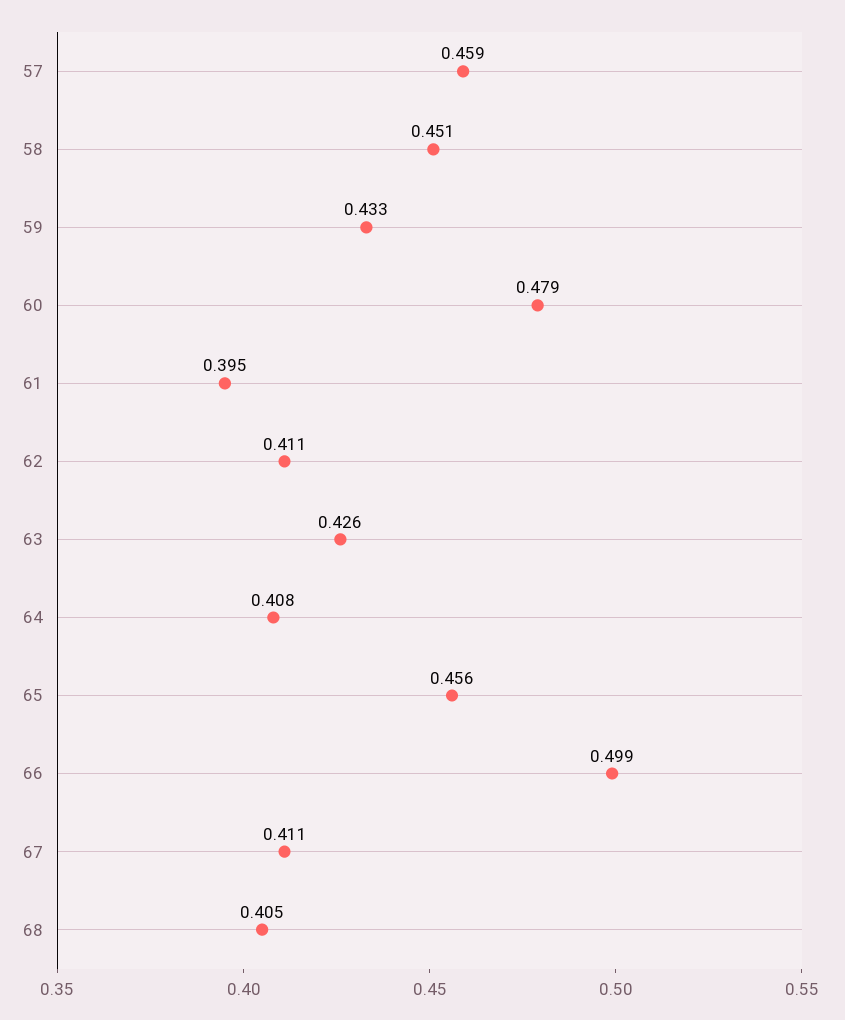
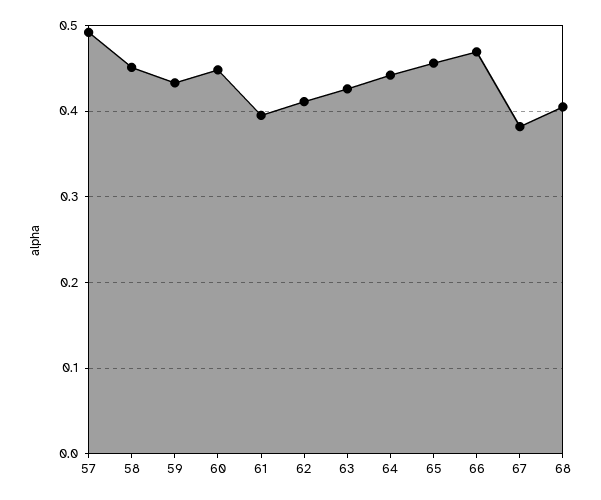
  {
-   "57": 0.459,
+   "57": 0.49,
    "58": 0.451,
    "59": 0.433,
-   "60": 0.479,
+   "60": 0.45,
    "61": 0.395,
    "62": 0.411,
    "63": 0.426,
-   "64": 0.408,
+   "64": 0.44,
    "65": 0.456,
-   "66": 0.499,
+   "66": 0.47,
-   "67": 0.411,
+   "67": 0.38,
    "68": 0.405
  }

